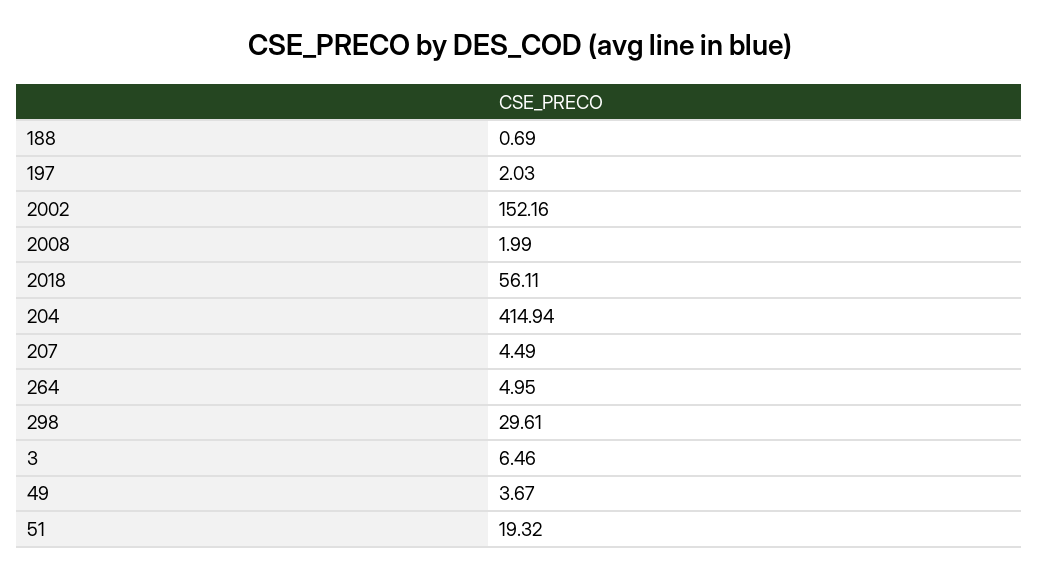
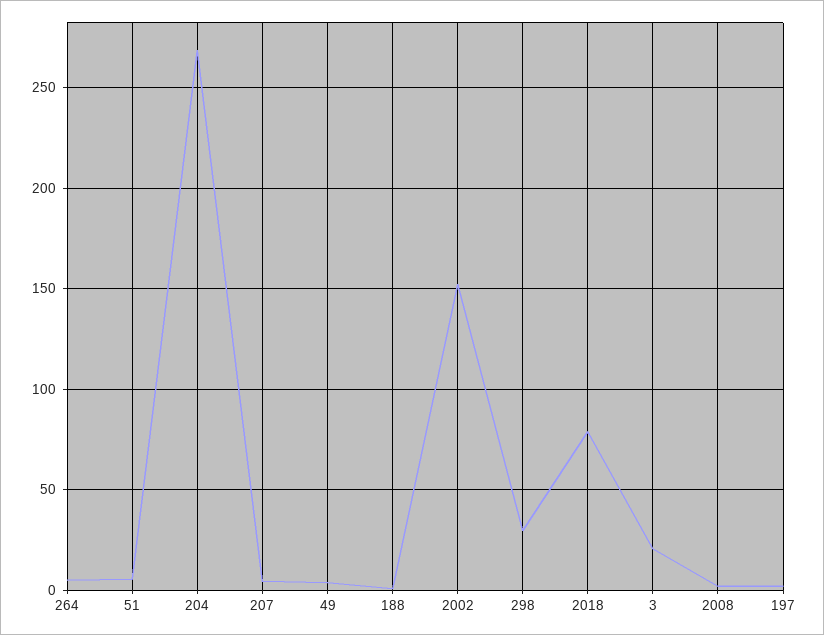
  {
    "188": 0.69,
    "197": 2.03,
    "2002": 152.16,
    "2008": 1.99,
-   "2018": 56.11,
+   "2018": 80,
-   "204": 414.94,
+   "204": 270,
    "207": 4.49,
    "264": 4.95,
    "298": 29.61,
-   "3": 6.46,
+   "3": 20,
    "49": 3.67,
-   "51": 19.32
+   "51": 5
  }

